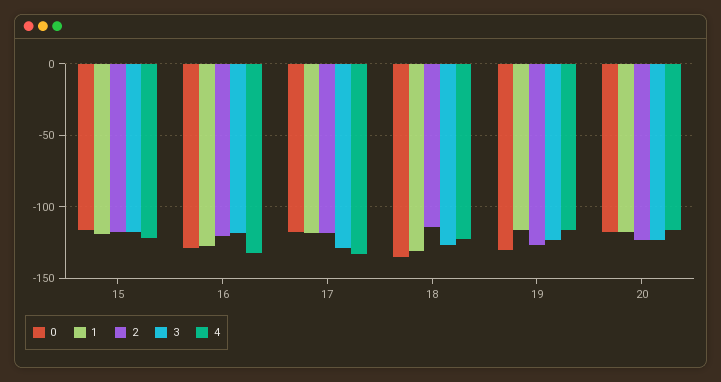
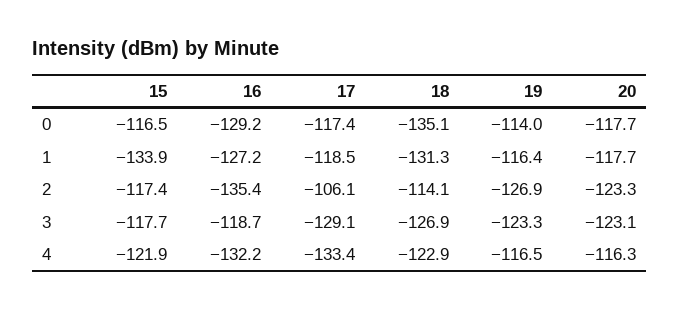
  {
    "0": {
      "15": -116.5,
      "16": -129.2,
      "17": -117.4,
      "18": -135.1,
-     "19": -130,
+     "19": -114,
      "20": -117.7
    },
    "1": {
-     "15": -120,
+     "15": -133.9,
      "16": -127.2,
      "17": -118.5,
      "18": -131.3,
      "19": -116.4,
      "20": -117.7
    },
    "2": {
      "15": -117.4,
-     "16": -120,
+     "16": -135.4,
-     "17": -120,
+     "17": -106.1,
      "18": -114.1,
      "19": -126.9,
      "20": -123.3
    },
    "3": {
      "15": -117.7,
      "16": -118.7,
      "17": -129.1,
      "18": -126.9,
      "19": -123.3,
      "20": -123.1
    },
    "4": {
      "15": -121.9,
      "16": -132.2,
      "17": -133.4,
      "18": -122.9,
      "19": -116.5,
      "20": -116.3
    }
  }

